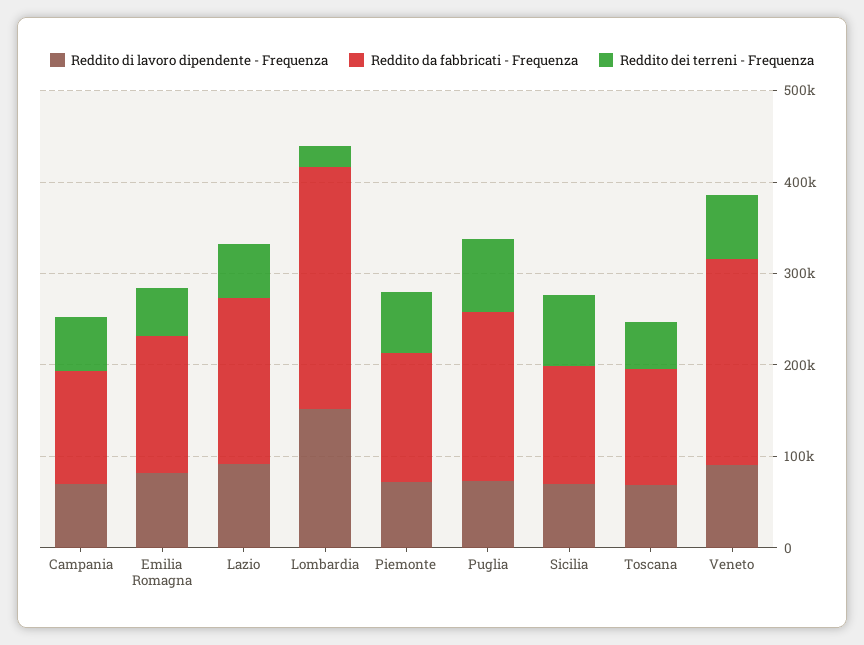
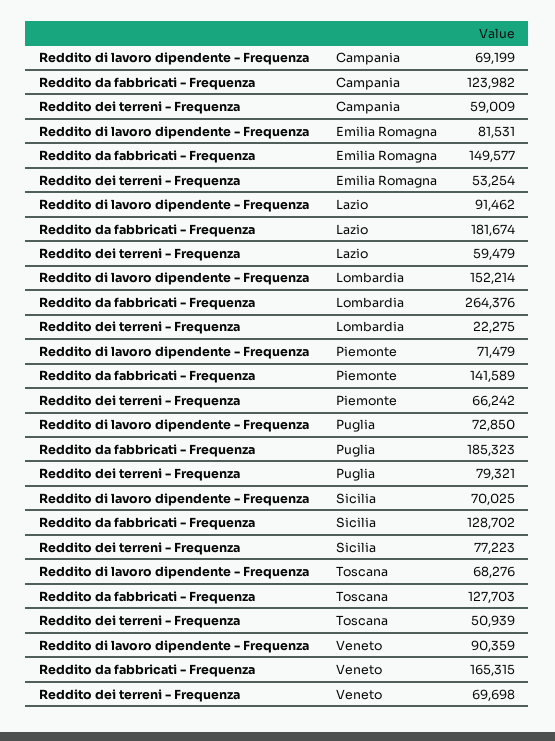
  {
    "Reddito di lavoro dipendente - Frequenza": {
      "Campania": 69199,
      "Emilia Romagna": 81531,
      "Lazio": 91462,
      "Lombardia": 152214,
      "Piemonte": 71479,
      "Puglia": 72850,
      "Sicilia": 70025,
      "Toscana": 68276,
      "Veneto": 90359
    },
    "Reddito da fabbricati - Frequenza": {
      "Campania": 123982,
      "Emilia Romagna": 149577,
      "Lazio": 181674,
      "Lombardia": 264376,
      "Piemonte": 141589,
      "Puglia": 185323,
      "Sicilia": 128702,
      "Toscana": 127703,
-     "Veneto": 220000
+     "Veneto": 165315
    },
    "Reddito dei terreni - Frequenza": {
      "Campania": 59009,
      "Emilia Romagna": 53254,
      "Lazio": 59479,
      "Lombardia": 22275,
      "Piemonte": 66242,
      "Puglia": 79321,
      "Sicilia": 77223,
      "Toscana": 50939,
      "Veneto": 69698
    }
  }

